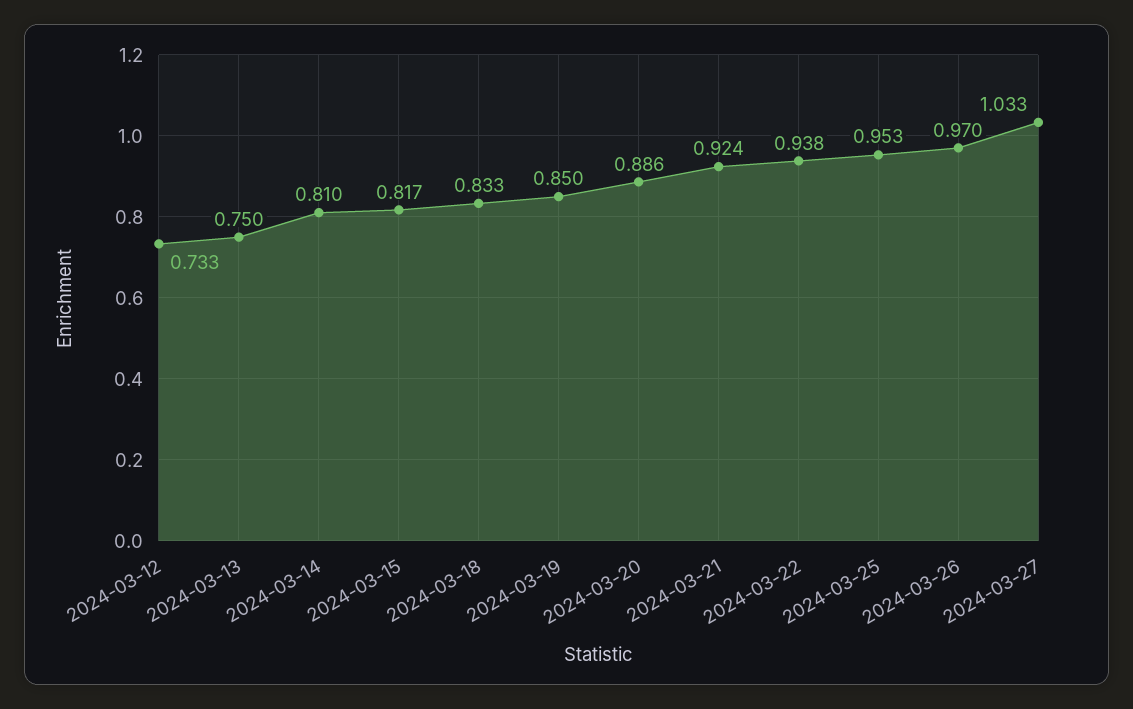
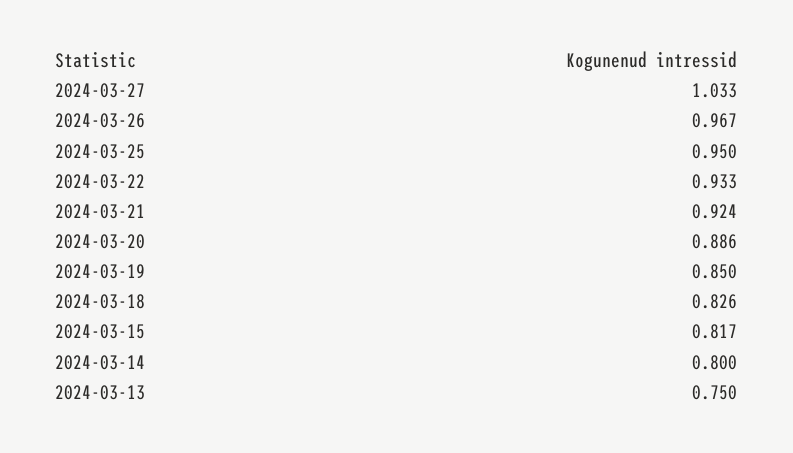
  {
-   "2024-03-12": 0.733,
    "2024-03-13": 0.75,
-   "2024-03-14": 0.81,
+   "2024-03-14": 0.8,
    "2024-03-15": 0.817,
-   "2024-03-18": 0.833,
+   "2024-03-18": 0.826,
    "2024-03-19": 0.85,
    "2024-03-20": 0.886,
    "2024-03-21": 0.924,
-   "2024-03-22": 0.938,
+   "2024-03-22": 0.933,
-   "2024-03-25": 0.953,
+   "2024-03-25": 0.95,
-   "2024-03-26": 0.97,
+   "2024-03-26": 0.967,
    "2024-03-27": 1.033
  }

